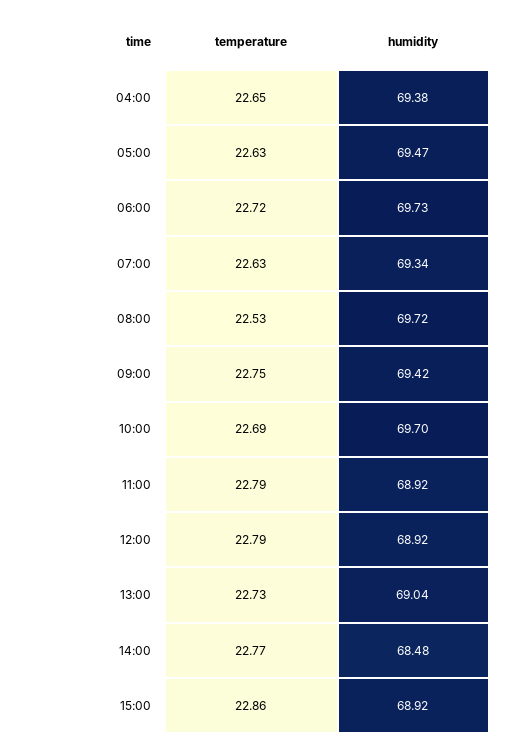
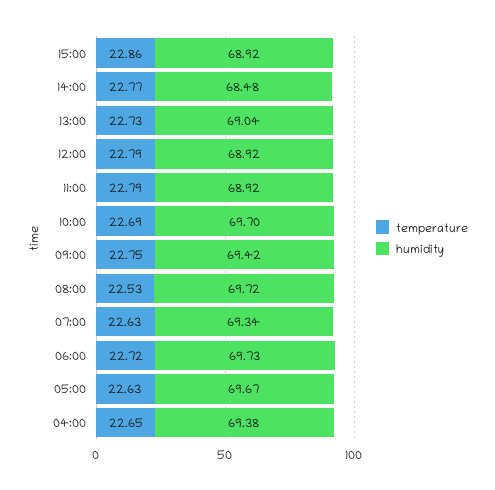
  {
    "temperature": {
      "04:00": 22.65,
      "05:00": 22.63,
      "06:00": 22.72,
      "07:00": 22.63,
      "08:00": 22.53,
      "09:00": 22.75,
      "10:00": 22.69,
      "11:00": 22.79,
      "12:00": 22.79,
      "13:00": 22.73,
      "14:00": 22.77,
      "15:00": 22.86
    },
    "humidity": {
      "04:00": 69.38,
-     "05:00": 69.47,
+     "05:00": 69.67,
      "06:00": 69.73,
      "07:00": 69.34,
      "08:00": 69.72,
      "09:00": 69.42,
      "10:00": 69.7,
      "11:00": 68.92,
      "12:00": 68.92,
      "13:00": 69.04,
      "14:00": 68.48,
      "15:00": 68.92
    }
  }

